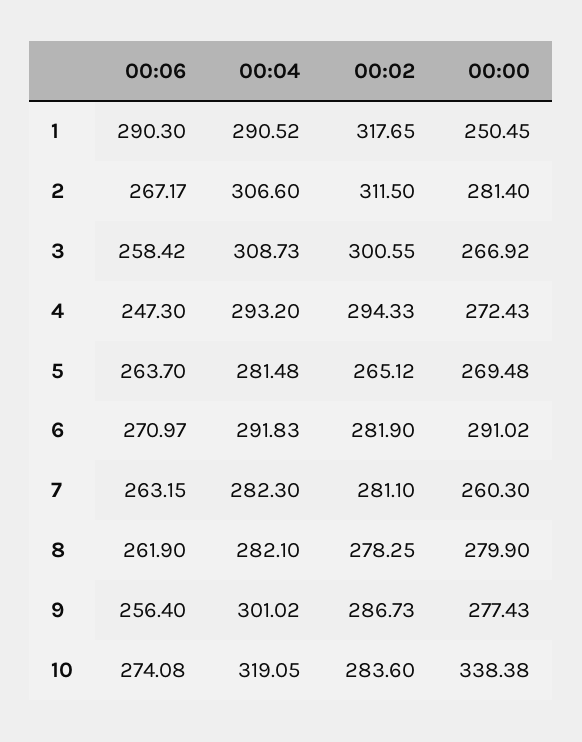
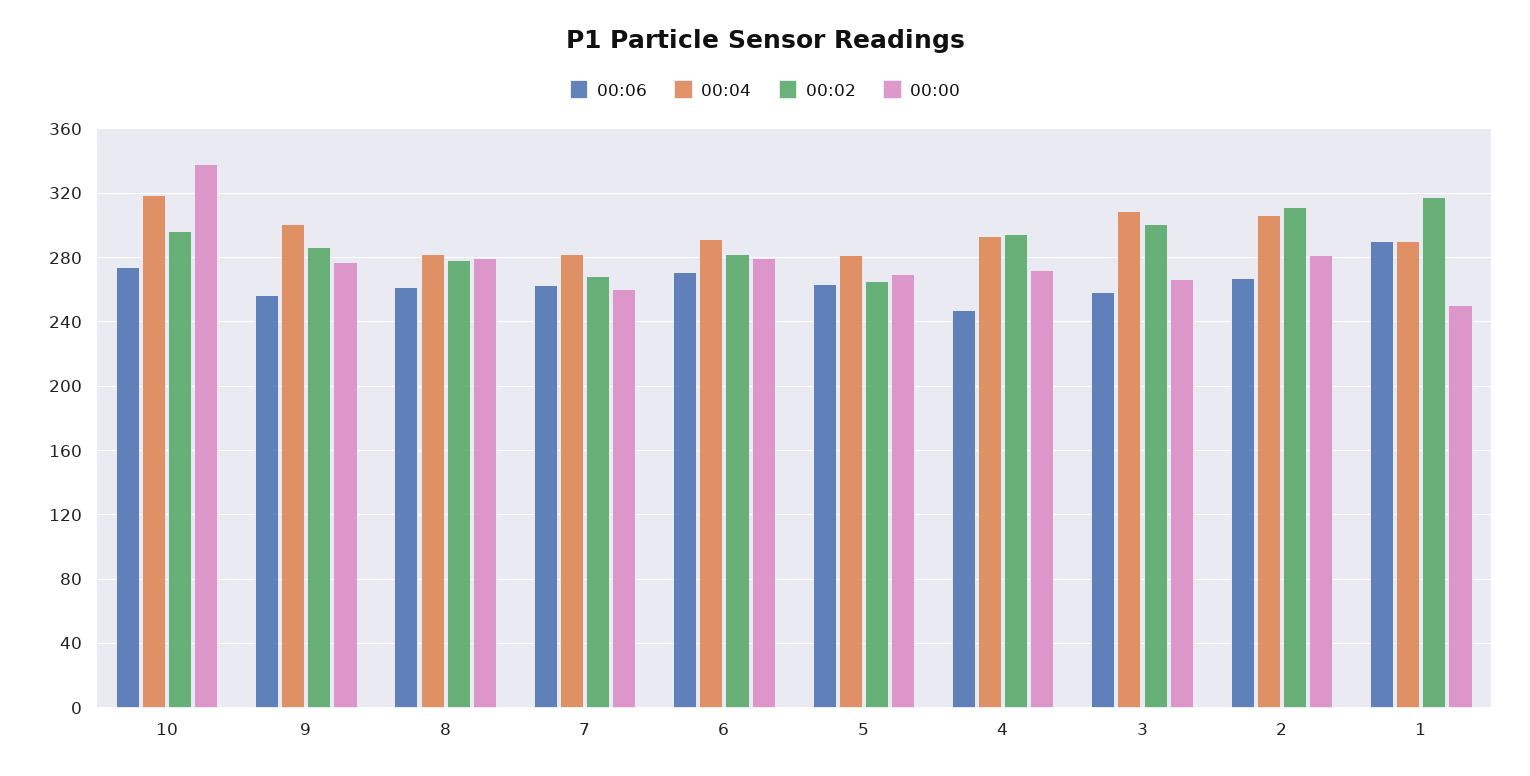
  {
    "00:06": {
      "1": 290.3,
      "2": 267.17,
      "3": 258.42,
      "4": 247.3,
      "5": 263.7,
      "6": 270.97,
      "7": 263.15,
      "8": 261.9,
      "9": 256.4,
      "10": 274.08
    },
    "00:04": {
      "1": 290.52,
      "2": 306.6,
      "3": 308.73,
      "4": 293.2,
      "5": 281.48,
      "6": 291.83,
      "7": 282.3,
      "8": 282.1,
      "9": 301.02,
      "10": 319.05
    },
    "00:02": {
      "1": 317.65,
      "2": 311.5,
      "3": 300.55,
      "4": 294.33,
      "5": 265.12,
      "6": 281.9,
-     "7": 281.1,
+     "7": 270,
      "8": 278.25,
      "9": 286.73,
-     "10": 283.6
+     "10": 295
    },
    "00:00": {
      "1": 250.45,
      "2": 281.4,
      "3": 266.92,
      "4": 272.43,
      "5": 269.48,
-     "6": 291.02,
+     "6": 280,
      "7": 260.3,
      "8": 279.9,
      "9": 277.43,
      "10": 338.38
    }
  }

